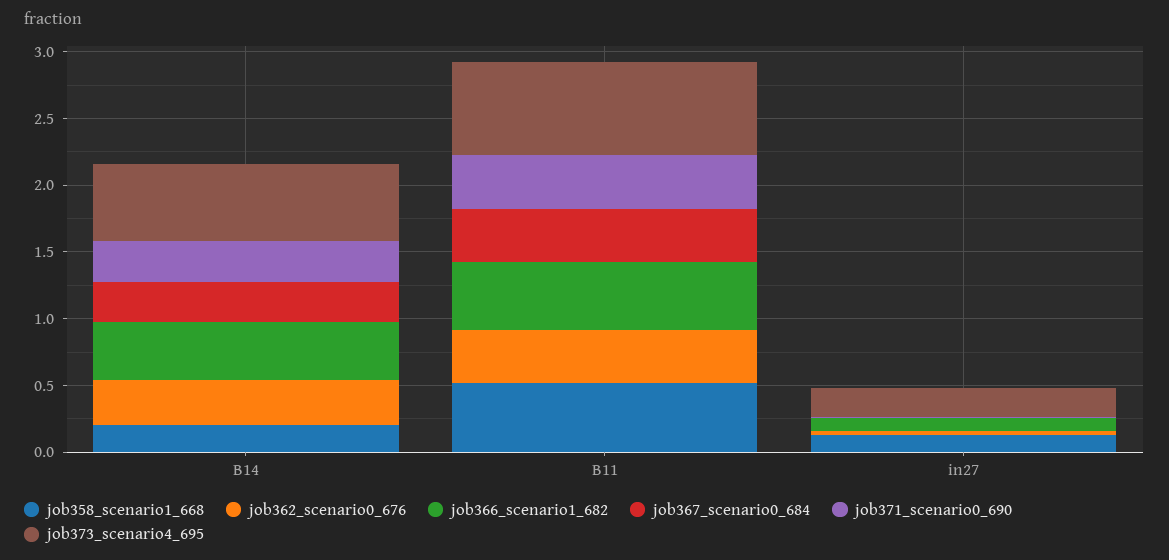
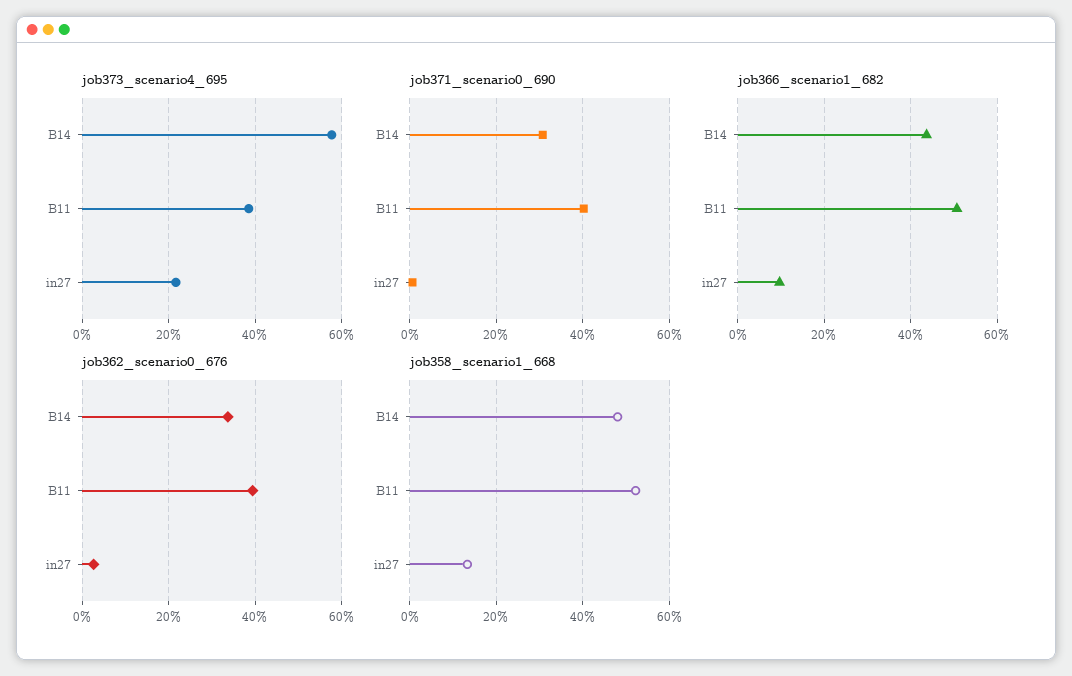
  {
    "job358_scenario1_668": {
-     "B14": 0.2,
+     "B14": 0.48,
      "B11": 0.52,
      "in27": 0.14
    },
    "job362_scenario0_676": {
      "B14": 0.34,
      "B11": 0.4,
      "in27": 0.02
    },
    "job366_scenario1_682": {
      "B14": 0.44,
      "B11": 0.5,
      "in27": 0.1
    },
-   "job367_scenario0_684": {
-     "B14": 0.3,
-     "B11": 0.4,
-     "in27": 0
-   },
    "job371_scenario0_690": {
      "B14": 0.3,
      "B11": 0.4,
      "in27": 0
    },
    "job373_scenario4_695": {
      "B14": 0.58,
-     "B11": 0.7,
+     "B11": 0.38,
      "in27": 0.22
    }
  }

